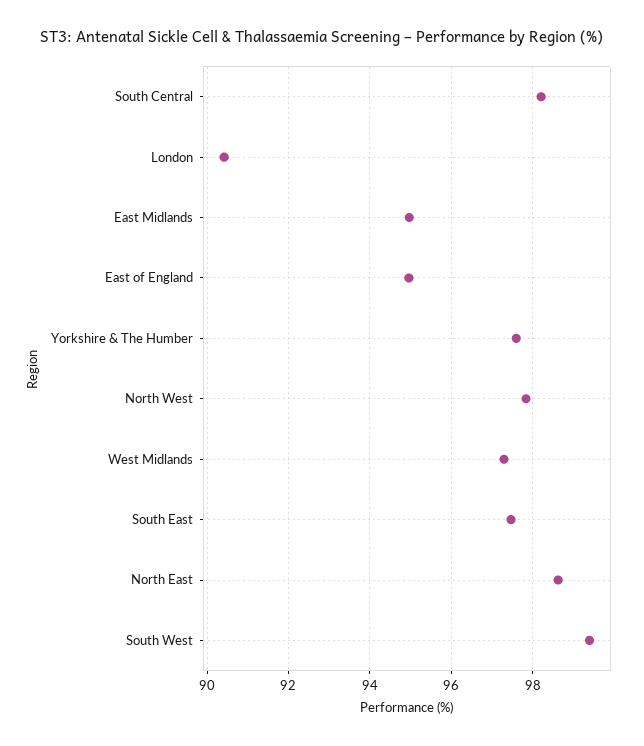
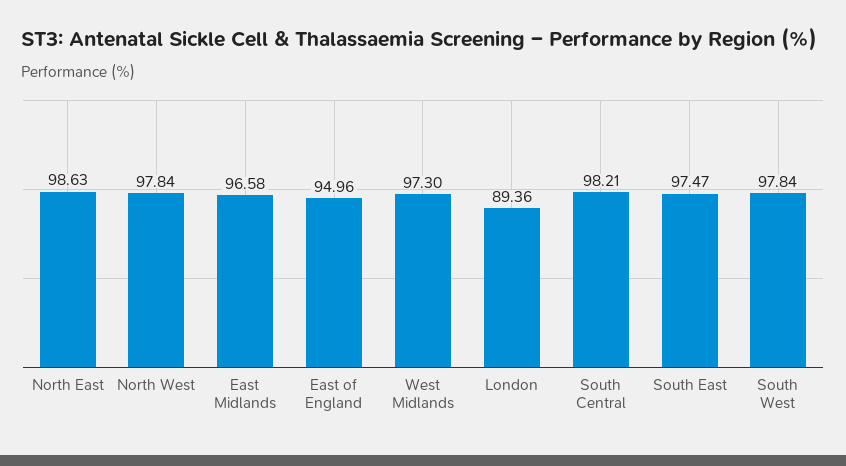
  {
    "South Central": 98.21,
-   "London": 90.4,
+   "London": 89.36,
-   "East Midlands": 95,
+   "East Midlands": 96.58,
    "East of England": 94.96,
-   "Yorkshire & The Humber": 97.6,
    "North West": 97.84,
    "West Midlands": 97.3,
    "South East": 97.47,
    "North East": 98.63,
-   "South West": 99.4
+   "South West": 97.84
  }

